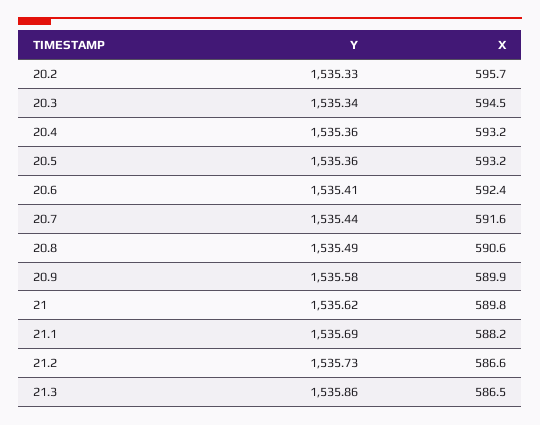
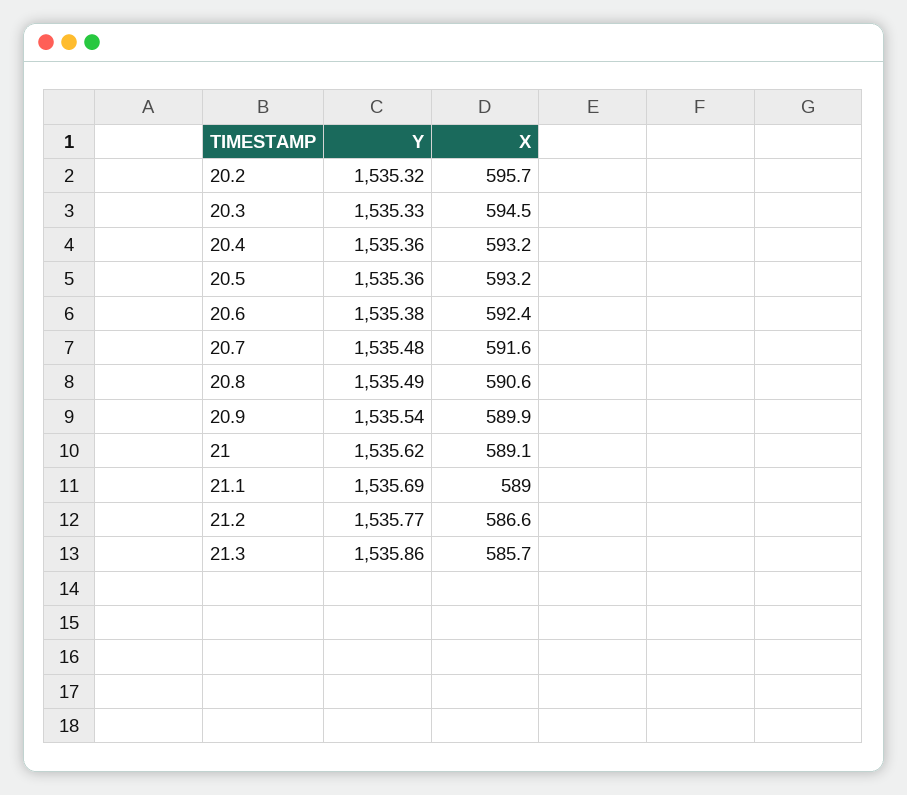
  {
    "Y": {
-     "20.2": 1535.33,
+     "20.2": 1535.32,
-     "20.3": 1535.34,
+     "20.3": 1535.33,
      "20.4": 1535.36,
      "20.5": 1535.36,
-     "20.6": 1535.41,
+     "20.6": 1535.38,
-     "20.7": 1535.44,
+     "20.7": 1535.48,
      "20.8": 1535.49,
-     "20.9": 1535.58,
+     "20.9": 1535.54,
      "21": 1535.62,
      "21.1": 1535.69,
-     "21.2": 1535.73,
+     "21.2": 1535.77,
      "21.3": 1535.86
    },
    "X": {
      "20.2": 595.7,
      "20.3": 594.5,
      "20.4": 593.2,
      "20.5": 593.2,
      "20.6": 592.4,
      "20.7": 591.6,
      "20.8": 590.6,
      "20.9": 589.9,
-     "21": 589.8,
+     "21": 589.1,
-     "21.1": 588.2,
+     "21.1": 589,
      "21.2": 586.6,
-     "21.3": 586.5
+     "21.3": 585.7
    }
  }

